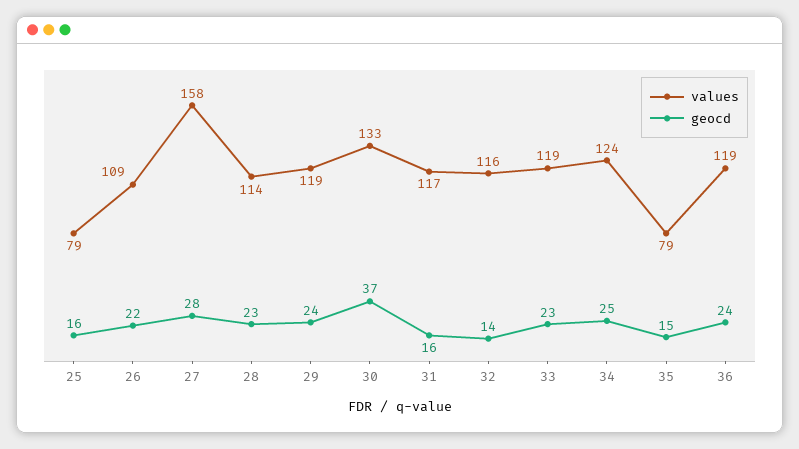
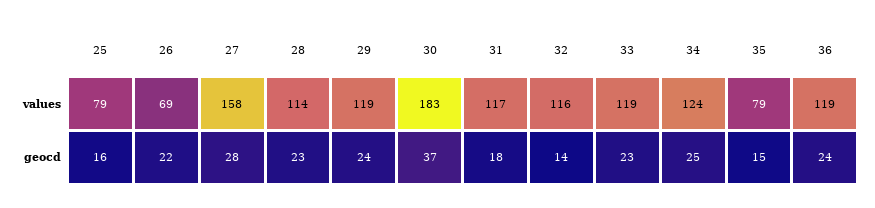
  {
    "values": {
      "25": 79,
-     "26": 109,
+     "26": 69,
      "27": 158,
      "28": 114,
      "29": 119,
-     "30": 133,
+     "30": 183,
      "31": 117,
      "32": 116,
      "33": 119,
      "34": 124,
      "35": 79,
      "36": 119
    },
    "geocd": {
      "25": 16,
      "26": 22,
      "27": 28,
      "28": 23,
      "29": 24,
      "30": 37,
-     "31": 16,
+     "31": 18,
      "32": 14,
      "33": 23,
      "34": 25,
      "35": 15,
      "36": 24
    }
  }

